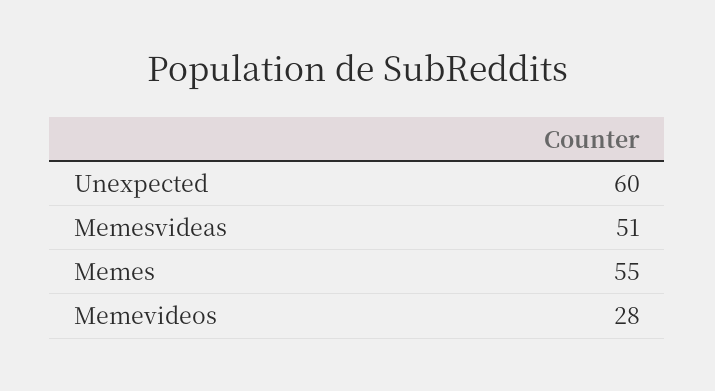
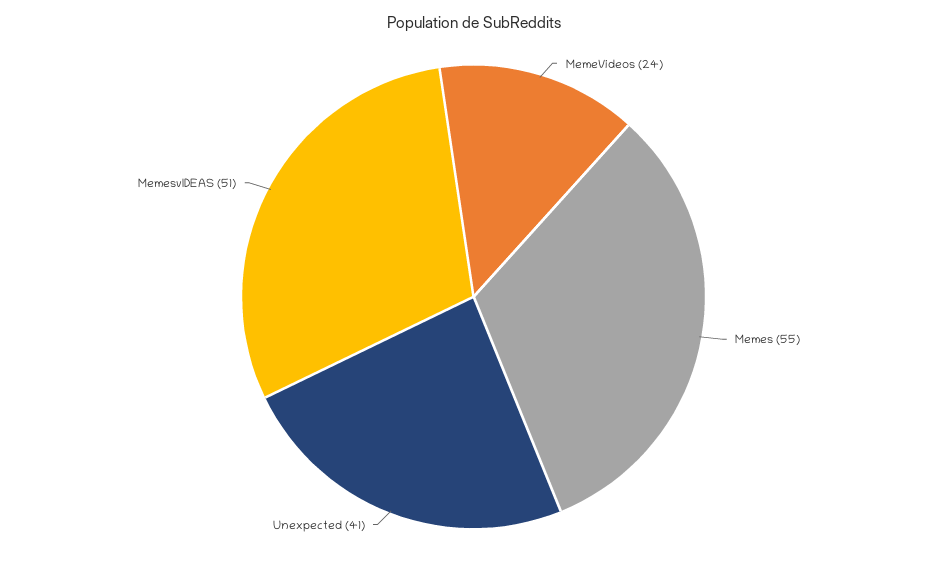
  {
-   "Unexpected": 60,
+   "Unexpected": 41,
    "Memesvideas": 51,
    "Memes": 55,
-   "Memevideos": 28
+   "Memevideos": 24
  }

